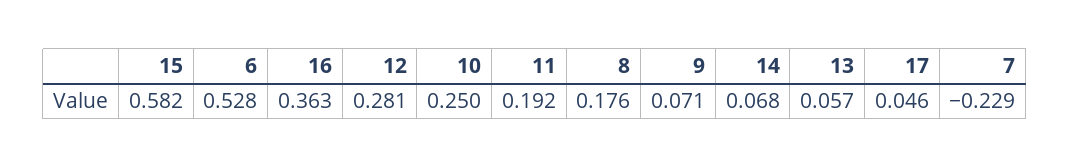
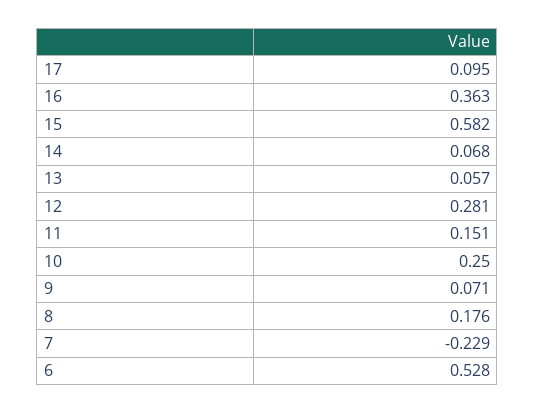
  {
    "15": 0.582,
    "6": 0.528,
    "16": 0.363,
    "12": 0.281,
    "10": 0.25,
-   "11": 0.192,
+   "11": 0.151,
    "8": 0.176,
    "9": 0.071,
    "14": 0.068,
    "13": 0.057,
-   "17": 0.046,
+   "17": 0.095,
    "7": -0.229
  }

